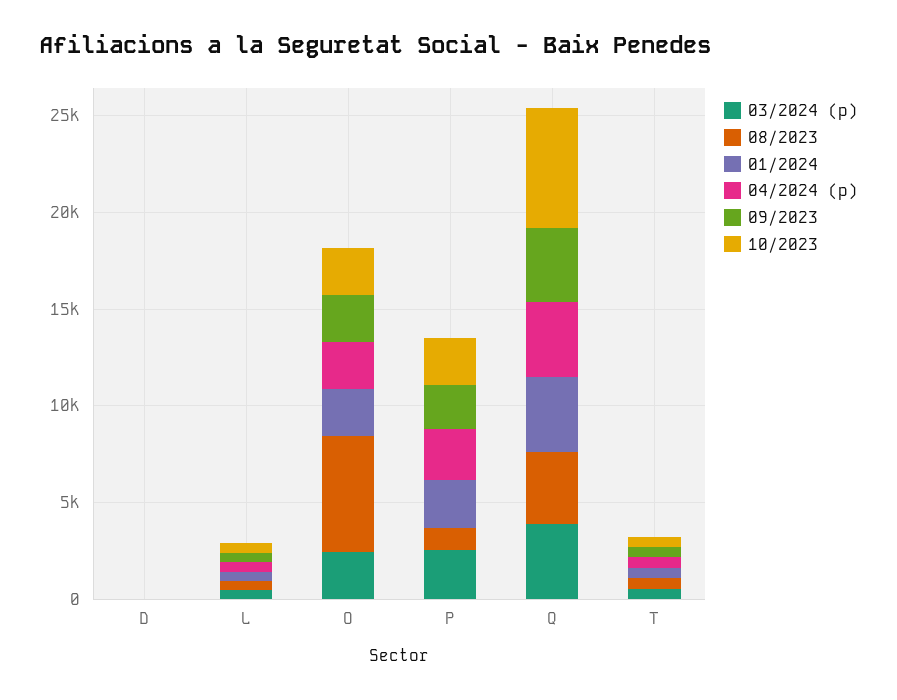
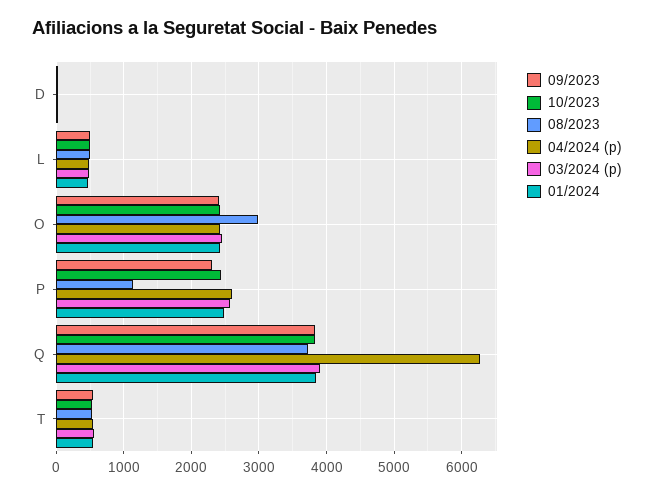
  {
    "03/2024 (p)": {
      "D": 0,
      "L": 500,
      "O": 2500,
      "P": 2600,
      "Q": 3900,
      "T": 600
    },
    "08/2023": {
      "D": 0,
      "L": 500,
-     "O": 6000,
+     "O": 3000,
      "P": 1100,
      "Q": 3700,
      "T": 500
    },
    "01/2024": {
      "D": 0,
      "L": 500,
      "O": 2400,
      "P": 2500,
      "Q": 3800,
      "T": 500
    },
    "04/2024 (p)": {
      "D": 0,
      "L": 500,
      "O": 2400,
      "P": 2600,
-     "Q": 4000,
+     "Q": 6300,
      "T": 500
    },
    "09/2023": {
      "D": 0,
      "L": 500,
      "O": 2400,
      "P": 2300,
      "Q": 3800,
      "T": 500
    },
    "10/2023": {
      "D": 0,
      "L": 500,
      "O": 2400,
      "P": 2400,
-     "Q": 6000,
+     "Q": 3800,
      "T": 500
    }
  }

